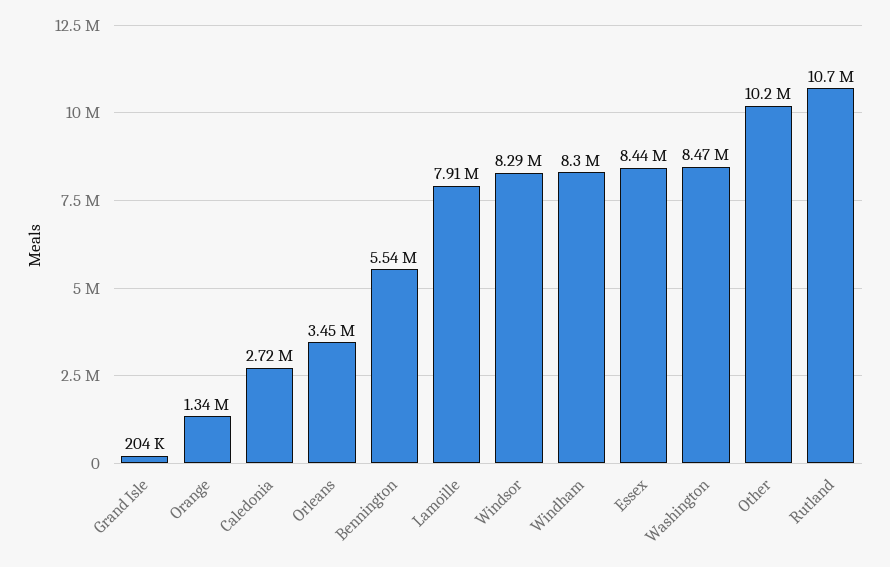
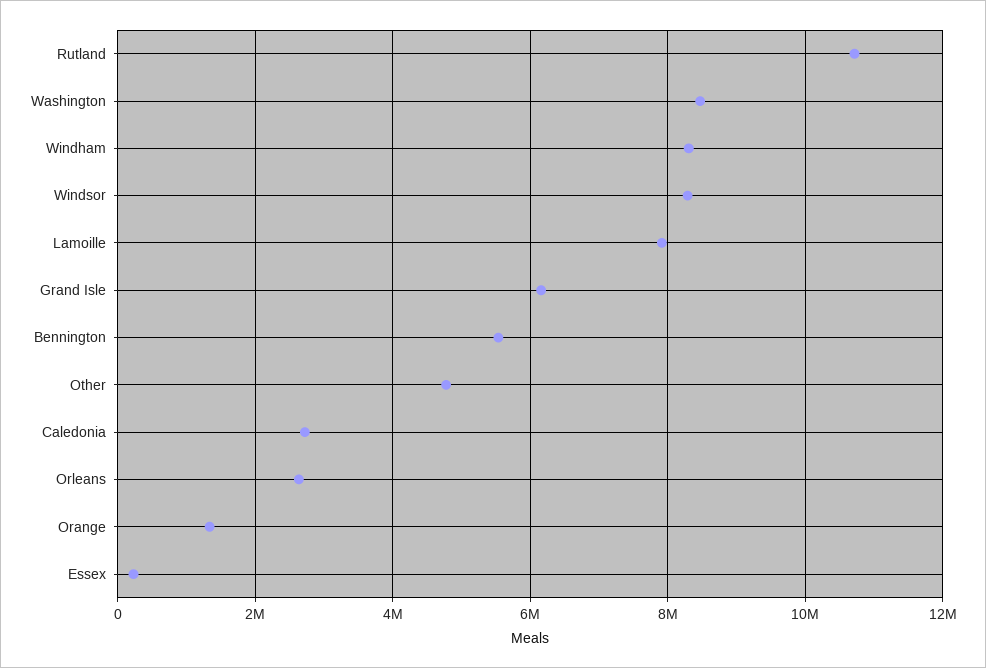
  {
-   "Grand Isle": 204000,
+   "Grand Isle": 6200000,
    "Orange": 1340000,
    "Caledonia": 2720000,
-   "Orleans": 3450000,
+   "Orleans": 2600000,
    "Bennington": 5540000,
    "Lamoille": 7910000,
    "Windsor": 8290000,
    "Windham": 8300000,
-   "Essex": 8440000,
+   "Essex": 200000,
    "Washington": 8470000,
-   "Other": 10200000,
+   "Other": 4800000,
    "Rutland": 10700000
  }

